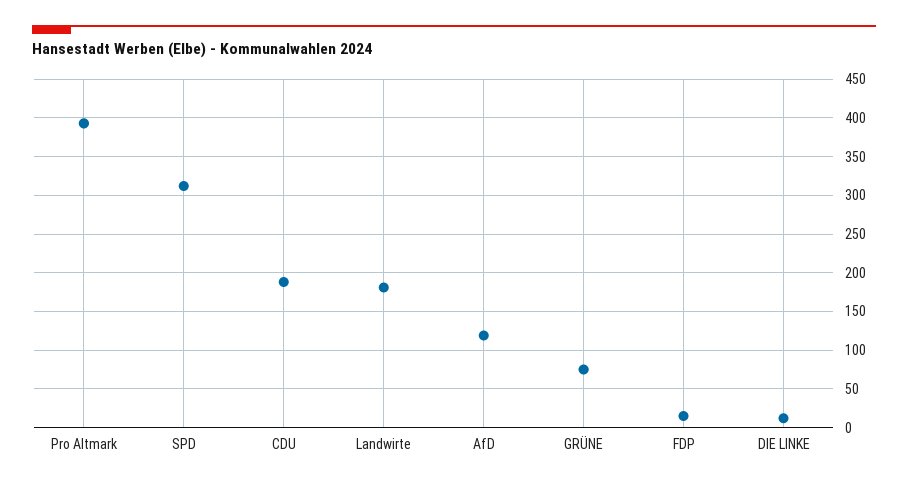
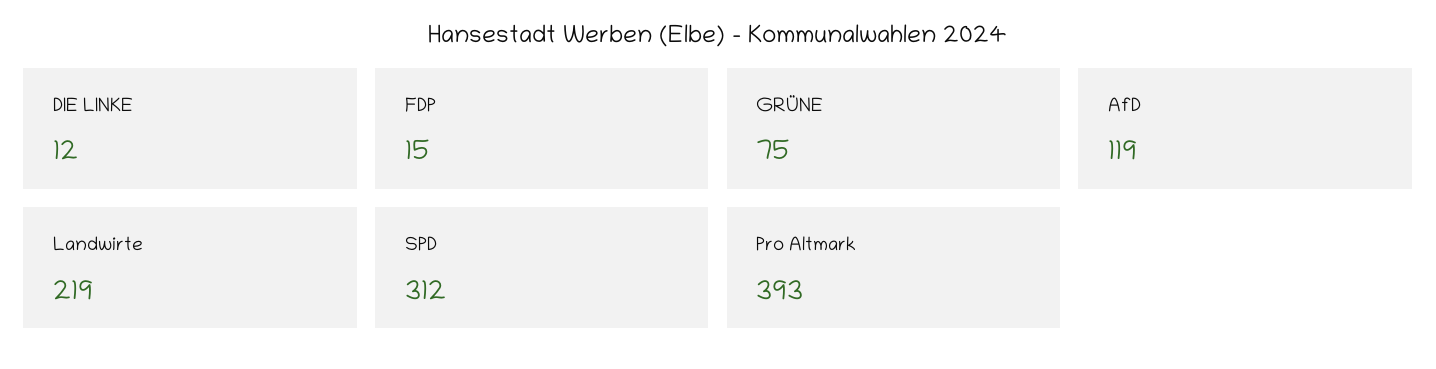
  {
    "Pro Altmark": 393,
    "SPD": 312,
-   "CDU": 190,
-   "Landwirte": 180,
+   "Landwirte": 219,
    "AfD": 119,
    "GRÜNE": 75,
    "FDP": 15,
    "DIE LINKE": 12
  }

